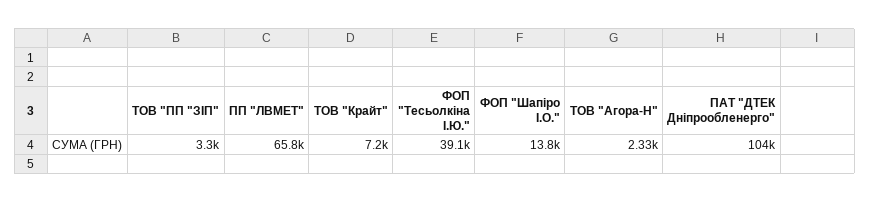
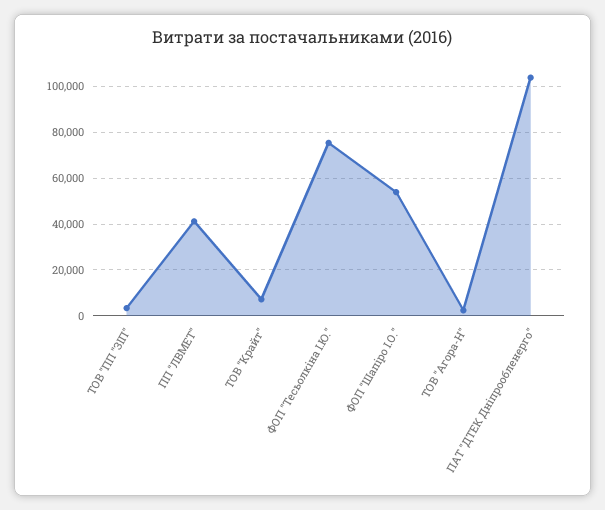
  {
    "ТОВ \"ПП \"ЗІП\"": 3300,
-   "ПП \"ЛВМЕТ\"": 65800,
+   "ПП \"ЛВМЕТ\"": 40000,
    "ТОВ \"Крайт\"": 7200,
-   "ФОП \"Тесьолкіна І.Ю.\"": 39100,
+   "ФОП \"Тесьолкіна І.Ю.\"": 75000,
-   "ФОП \"Шапіро І.О.\"": 13800,
+   "ФОП \"Шапіро І.О.\"": 55000,
    "ТОВ \"Агора-Н\"": 2330,
    "ПАТ \"ДТЕК Дніпрообленерго\"": 104000
  }

